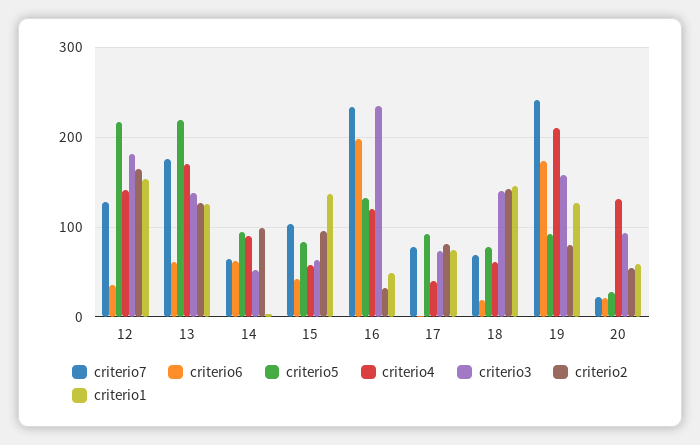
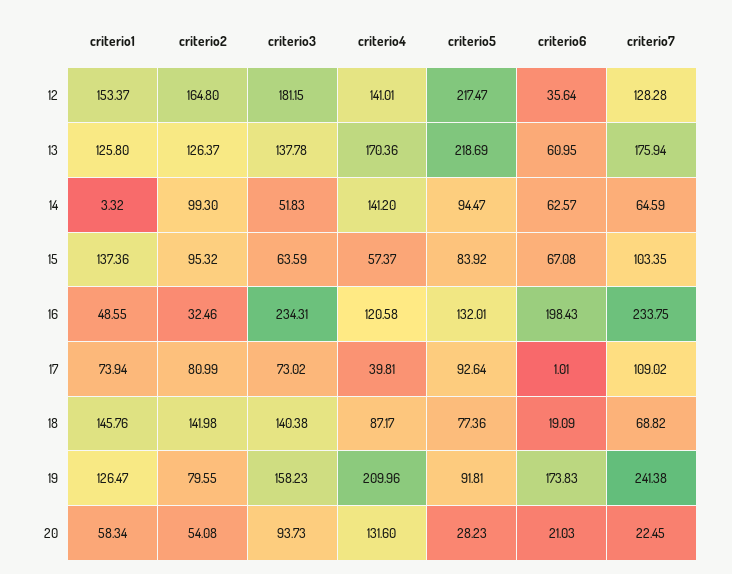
  {
    "criterio7": {
      "12": 128.28,
      "13": 175.94,
      "14": 64.59,
      "15": 103.35,
      "16": 233.75,
-     "17": 80,
+     "17": 109.02,
      "18": 68.82,
      "19": 241.38,
      "20": 22.45
    },
    "criterio6": {
      "12": 35.64,
      "13": 60.95,
      "14": 62.57,
-     "15": 40,
+     "15": 67.08,
      "16": 198.43,
      "17": 1.01,
      "18": 19.09,
      "19": 173.83,
      "20": 21.03
    },
    "criterio5": {
      "12": 217.47,
      "13": 218.69,
      "14": 94.47,
      "15": 83.92,
      "16": 132.01,
      "17": 92.64,
      "18": 77.36,
      "19": 91.81,
      "20": 28.23
    },
    "criterio4": {
      "12": 141.01,
      "13": 170.36,
-     "14": 90,
+     "14": 141.2,
      "15": 57.37,
      "16": 120.58,
      "17": 39.81,
-     "18": 60,
+     "18": 87.17,
      "19": 209.96,
      "20": 131.6
    },
    "criterio3": {
      "12": 181.15,
      "13": 137.78,
      "14": 51.83,
      "15": 63.59,
      "16": 234.31,
      "17": 73.02,
      "18": 140.38,
      "19": 158.23,
      "20": 93.73
    },
    "criterio2": {
      "12": 164.8,
      "13": 126.37,
      "14": 99.3,
      "15": 95.32,
      "16": 32.46,
      "17": 80.99,
      "18": 141.98,
      "19": 79.55,
      "20": 54.08
    },
    "criterio1": {
      "12": 153.37,
      "13": 125.8,
      "14": 3.32,
      "15": 137.36,
      "16": 48.55,
      "17": 73.94,
      "18": 145.76,
      "19": 126.47,
      "20": 58.34
    }
  }

